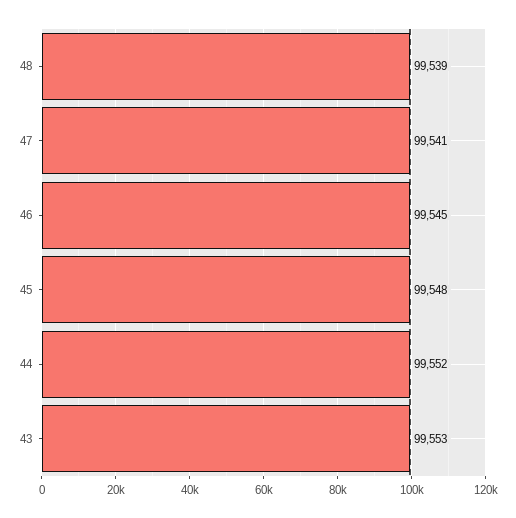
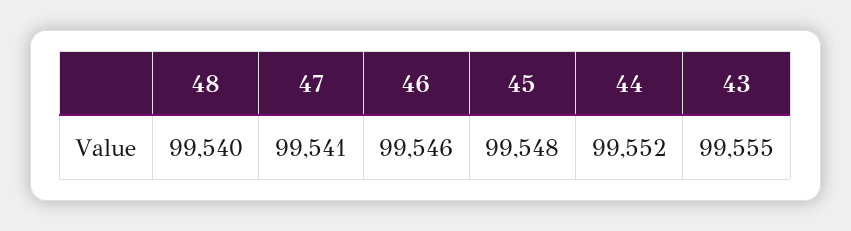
  {
-   "48": 99539,
+   "48": 99540,
    "47": 99541,
-   "46": 99545,
+   "46": 99546,
    "45": 99548,
    "44": 99552,
-   "43": 99553
+   "43": 99555
  }

